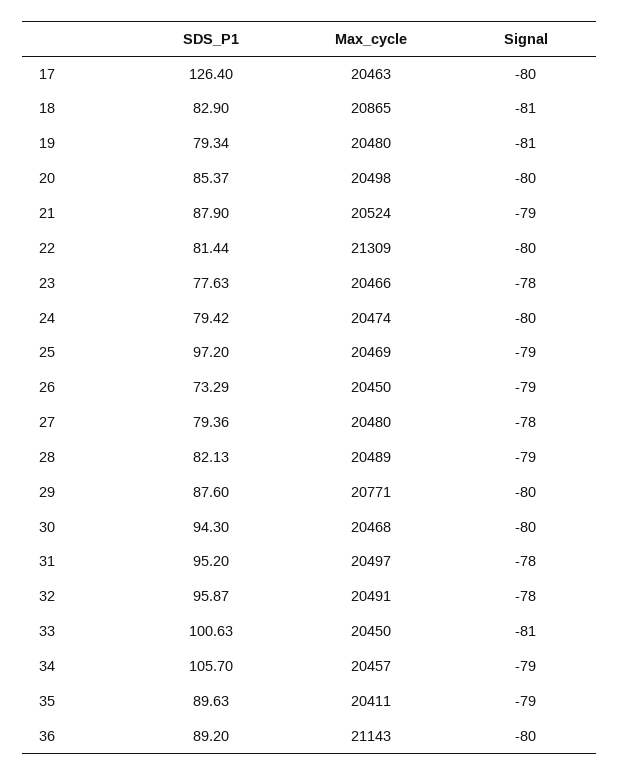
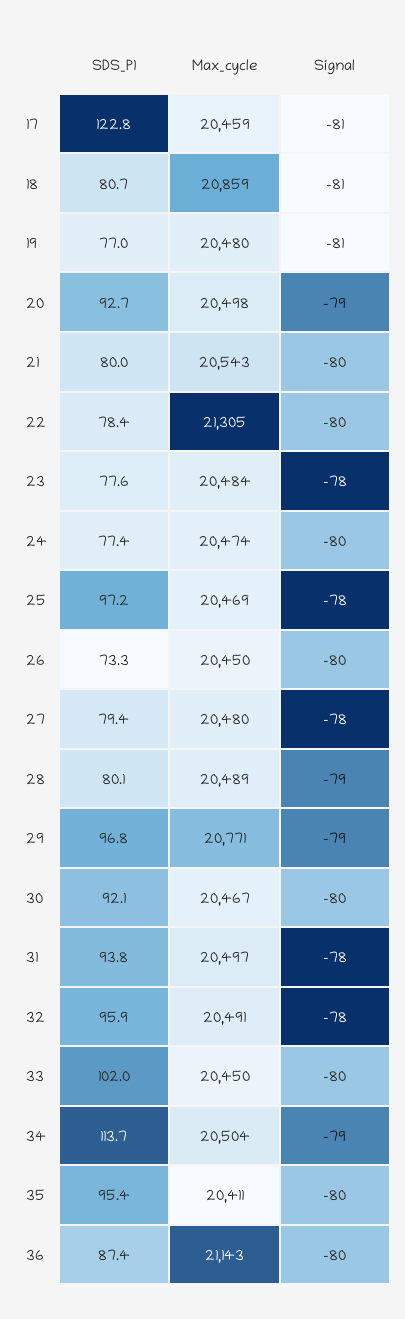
  {
    "SDS_P1": {
-     "17": 126.4,
+     "17": 122.8,
-     "18": 82.9,
+     "18": 80.7,
-     "19": 79.34,
+     "19": 77,
-     "20": 85.37,
+     "20": 92.7,
-     "21": 87.9,
+     "21": 80,
-     "22": 81.44,
+     "22": 78.4,
      "23": 77.63,
-     "24": 79.42,
+     "24": 77.4,
      "25": 97.2,
      "26": 73.29,
      "27": 79.36,
-     "28": 82.13,
+     "28": 80.1,
-     "29": 87.6,
+     "29": 96.8,
-     "30": 94.3,
+     "30": 92.1,
-     "31": 95.2,
+     "31": 93.8,
      "32": 95.87,
-     "33": 100.63,
+     "33": 102,
-     "34": 105.7,
+     "34": 113.7,
-     "35": 89.63,
+     "35": 95.4,
-     "36": 89.2
+     "36": 87.4
    },
    "Max_cycle": {
-     "17": 20463,
+     "17": 20459,
-     "18": 20865,
+     "18": 20859,
      "19": 20480,
      "20": 20498,
-     "21": 20524,
+     "21": 20543,
-     "22": 21309,
+     "22": 21305,
-     "23": 20466,
+     "23": 20484,
      "24": 20474,
      "25": 20469,
      "26": 20450,
      "27": 20480,
      "28": 20489,
      "29": 20771,
-     "30": 20468,
+     "30": 20467,
      "31": 20497,
      "32": 20491,
      "33": 20450,
-     "34": 20457,
+     "34": 20504,
      "35": 20411,
      "36": 21143
    },
    "Signal": {
-     "17": -80,
+     "17": -81,
      "18": -81,
      "19": -81,
-     "20": -80,
+     "20": -79,
-     "21": -79,
+     "21": -80,
      "22": -80,
      "23": -78,
      "24": -80,
-     "25": -79,
+     "25": -78,
-     "26": -79,
+     "26": -80,
      "27": -78,
      "28": -79,
-     "29": -80,
+     "29": -79,
      "30": -80,
      "31": -78,
      "32": -78,
-     "33": -81,
+     "33": -80,
      "34": -79,
-     "35": -79,
+     "35": -80,
      "36": -80
    }
  }

